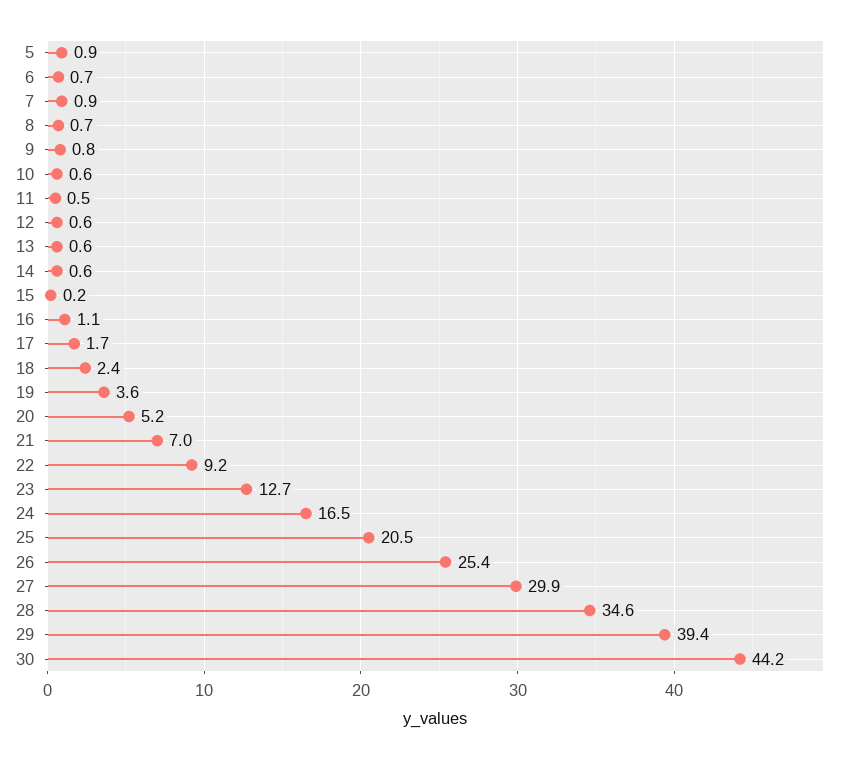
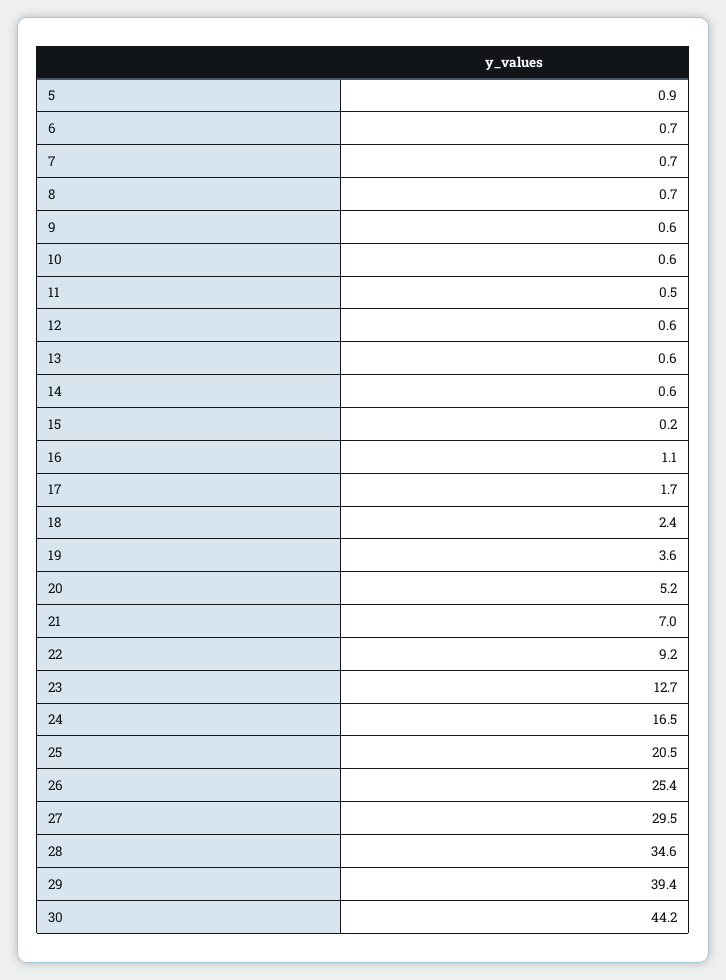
  {
    "5": 0.9,
    "6": 0.7,
-   "7": 0.9,
+   "7": 0.7,
    "8": 0.7,
-   "9": 0.8,
+   "9": 0.6,
    "10": 0.6,
    "11": 0.5,
    "12": 0.6,
    "13": 0.6,
    "14": 0.6,
    "15": 0.2,
    "16": 1.1,
    "17": 1.7,
    "18": 2.4,
    "19": 3.6,
    "20": 5.2,
    "21": 7,
    "22": 9.2,
    "23": 12.7,
    "24": 16.5,
    "25": 20.5,
    "26": 25.4,
-   "27": 29.9,
+   "27": 29.5,
    "28": 34.6,
    "29": 39.4,
    "30": 44.2
  }

